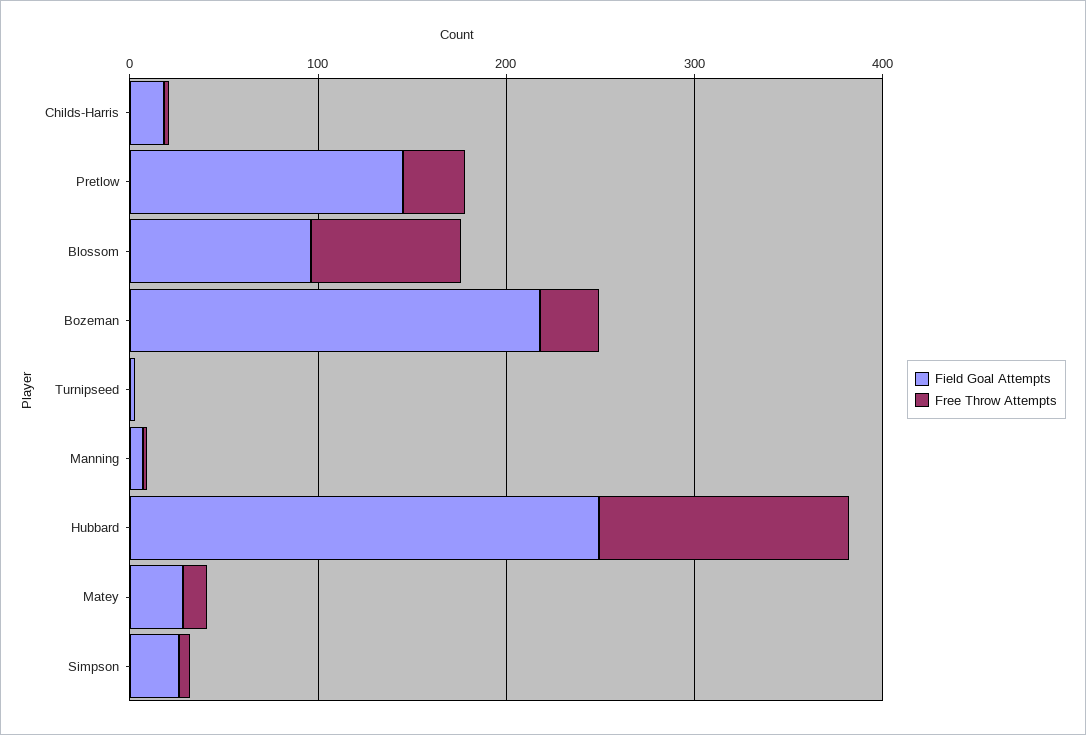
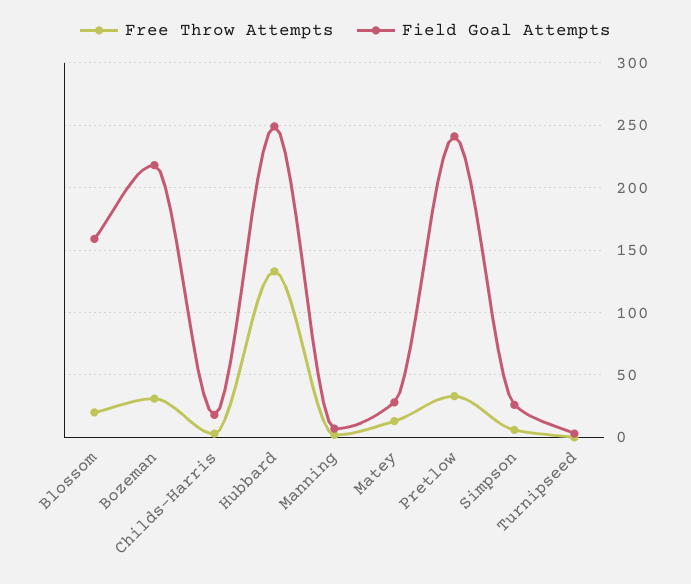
  {
    "Field Goal Attempts": {
      "Childs-Harris": 20,
-     "Pretlow": 140,
+     "Pretlow": 240,
-     "Blossom": 100,
+     "Blossom": 160,
      "Bozeman": 220,
      "Turnipseed": 5,
      "Manning": 5,
      "Hubbard": 250,
      "Matey": 30,
      "Simpson": 25
    },
    "Free Throw Attempts": {
      "Childs-Harris": 5,
      "Pretlow": 35,
-     "Blossom": 80,
+     "Blossom": 20,
      "Bozeman": 30,
      "Turnipseed": 0,
      "Manning": 0,
      "Hubbard": 135,
      "Matey": 15,
      "Simpson": 5
    }
  }

